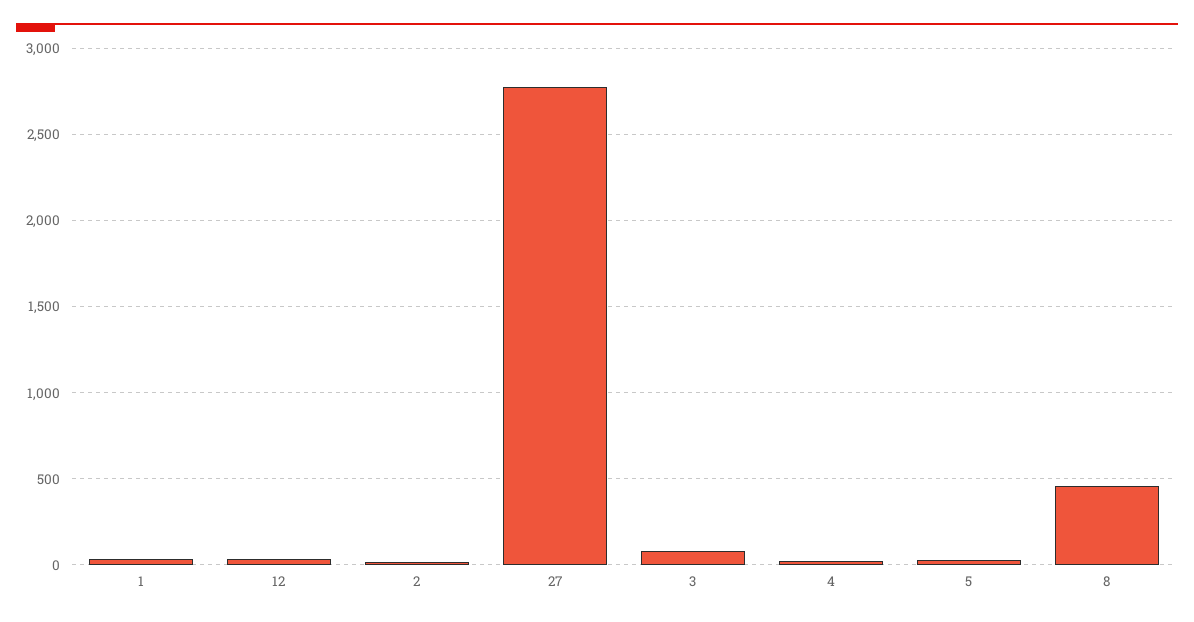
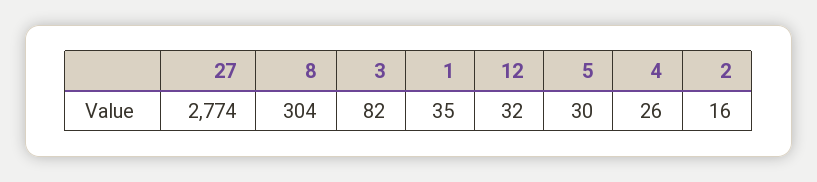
  {
    "1": 35,
    "12": 32,
    "2": 16,
    "27": 2774,
    "3": 82,
    "4": 26,
    "5": 30,
-   "8": 450
+   "8": 304
  }

